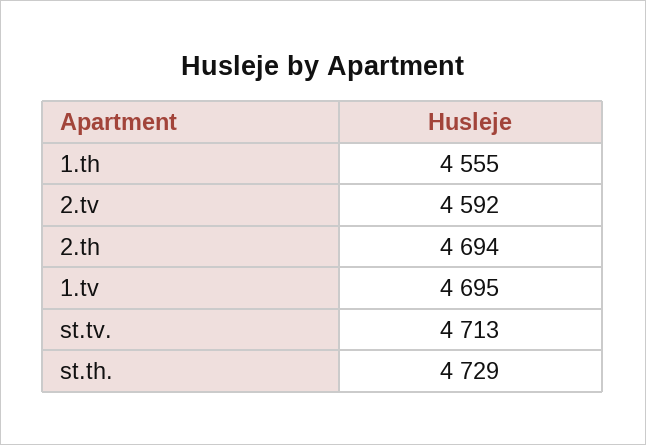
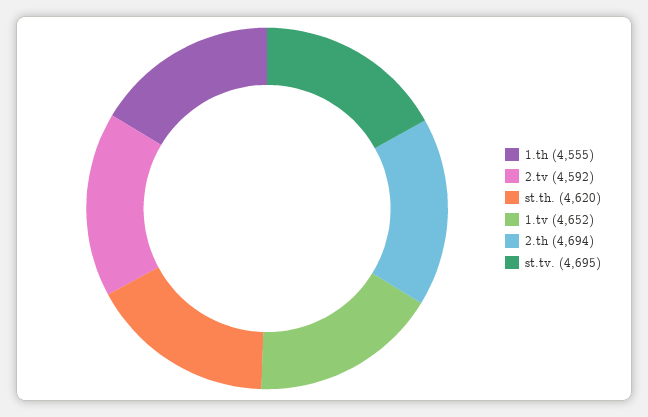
  {
    "1.th": 4555,
    "2.tv": 4592,
    "2.th": 4694,
-   "1.tv": 4695,
+   "1.tv": 4652,
-   "st.tv.": 4713,
+   "st.tv.": 4695,
-   "st.th.": 4729
+   "st.th.": 4620
  }

